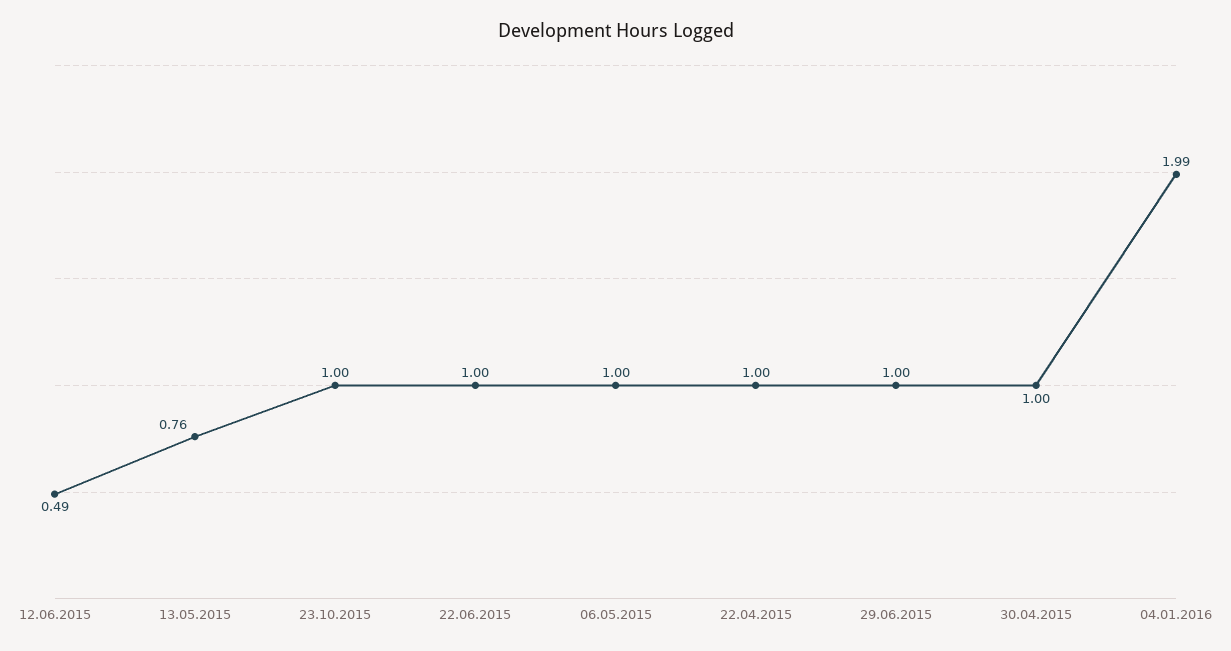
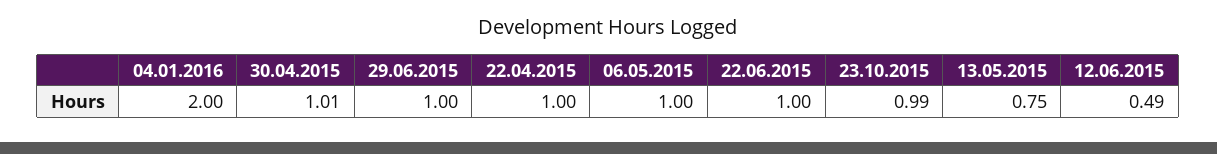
  {
    "12.06.2015": 0.49,
-   "13.05.2015": 0.76,
+   "13.05.2015": 0.75,
-   "23.10.2015": 1,
+   "23.10.2015": 0.99,
    "22.06.2015": 1,
    "06.05.2015": 1,
    "22.04.2015": 1,
    "29.06.2015": 1,
-   "30.04.2015": 1,
+   "30.04.2015": 1.01,
-   "04.01.2016": 1.99
+   "04.01.2016": 2
  }

